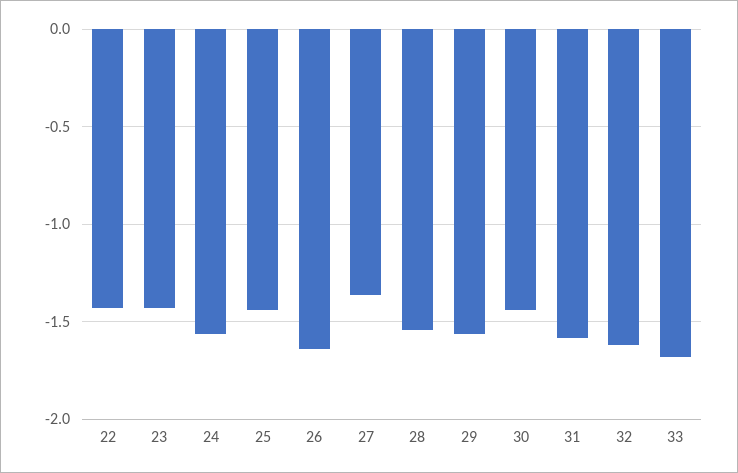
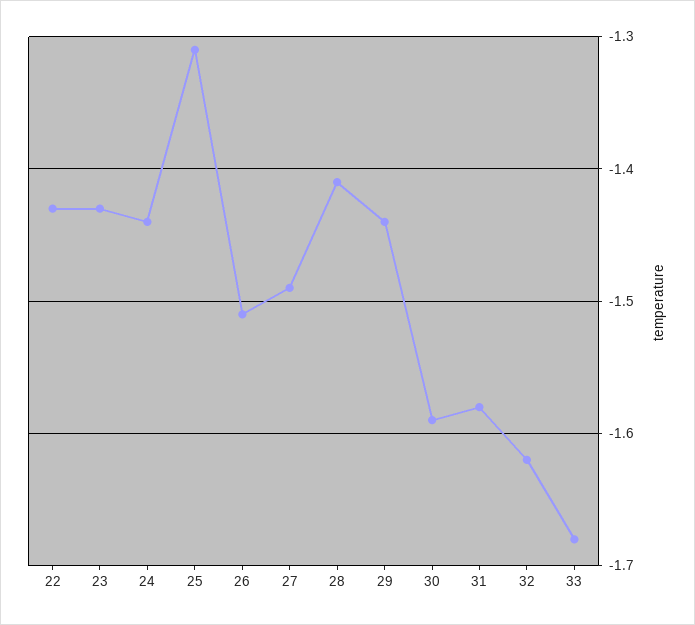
  {
    "22": -1.43,
    "23": -1.43,
-   "24": -1.55,
+   "24": -1.44,
-   "25": -1.45,
+   "25": -1.31,
-   "26": -1.65,
+   "26": -1.51,
-   "27": -1.35,
+   "27": -1.49,
-   "28": -1.55,
+   "28": -1.41,
-   "29": -1.55,
+   "29": -1.44,
-   "30": -1.45,
+   "30": -1.59,
    "31": -1.58,
    "32": -1.62,
    "33": -1.68
  }

